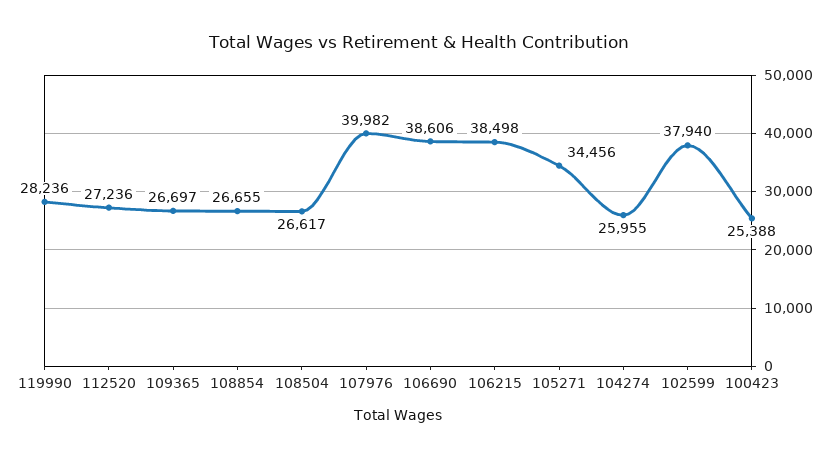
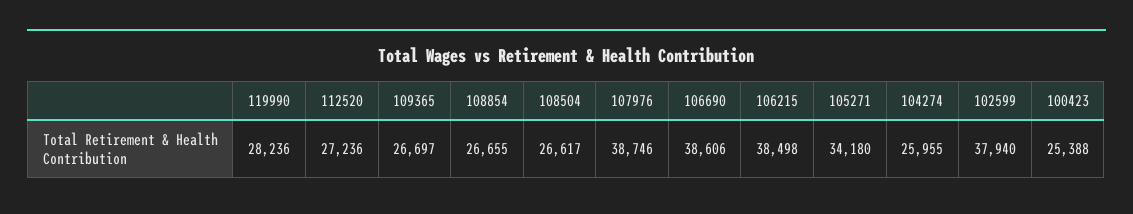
  {
    "119990": 28236,
    "112520": 27236,
    "109365": 26697,
    "108854": 26655,
    "108504": 26617,
-   "107976": 39982,
+   "107976": 38746,
    "106690": 38606,
    "106215": 38498,
-   "105271": 34456,
+   "105271": 34180,
    "104274": 25955,
    "102599": 37940,
    "100423": 25388
  }

